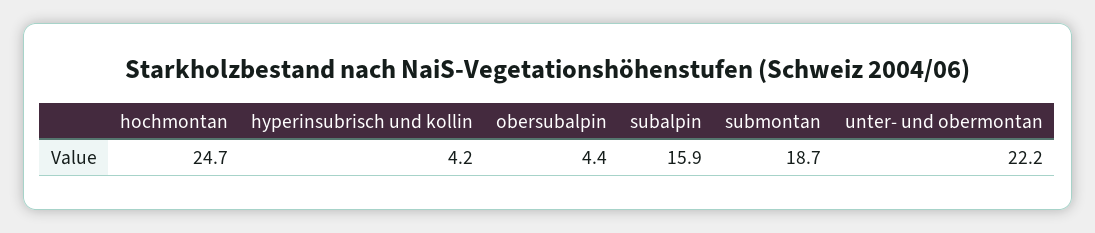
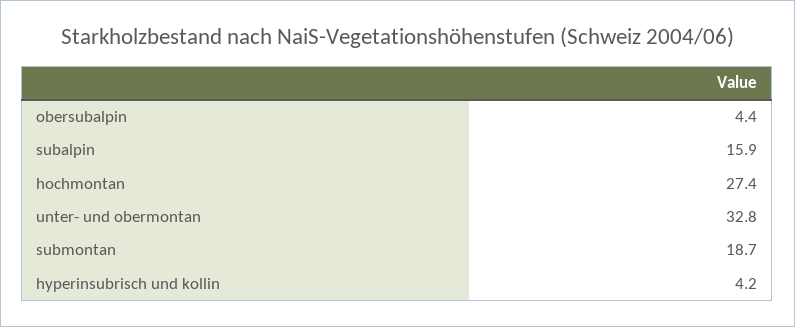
  {
-   "hochmontan": 24.7,
+   "hochmontan": 27.4,
    "hyperinsubrisch und kollin": 4.2,
    "obersubalpin": 4.4,
    "subalpin": 15.9,
    "submontan": 18.7,
-   "unter- und obermontan": 22.2
+   "unter- und obermontan": 32.8
  }

